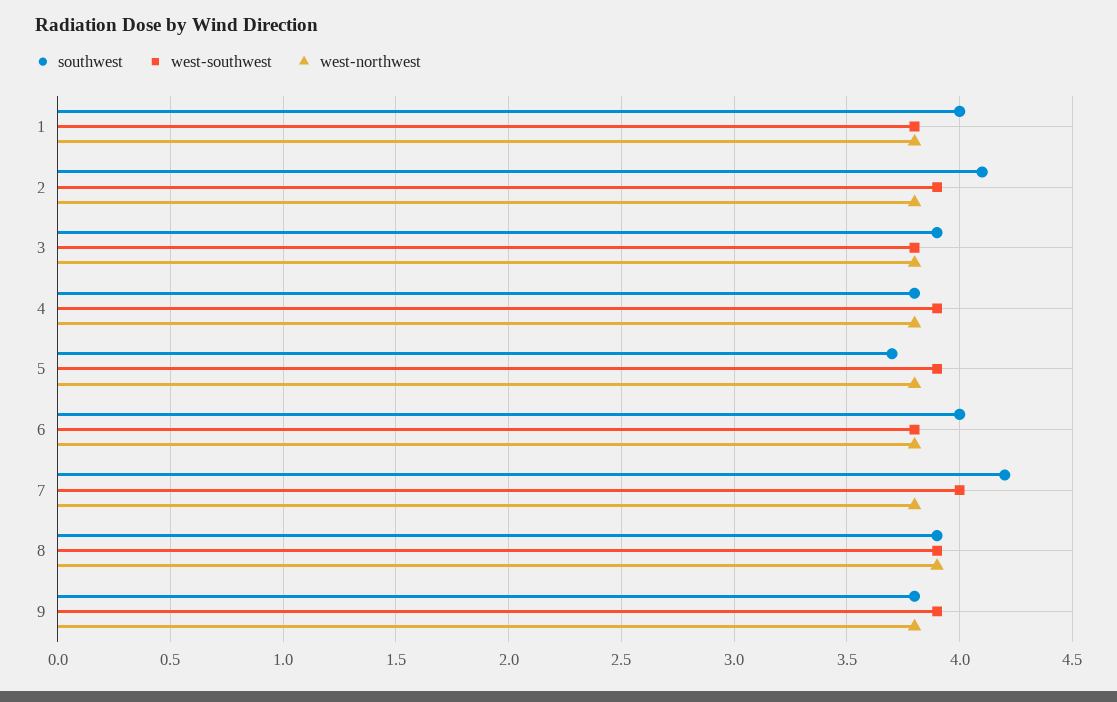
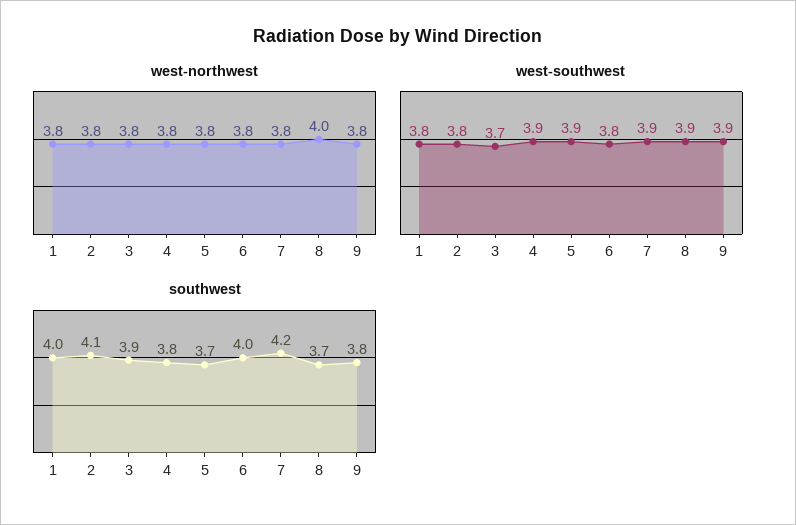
  {
    "southwest": {
      "1": 4,
      "2": 4.1,
      "3": 3.9,
      "4": 3.8,
      "5": 3.7,
      "6": 4,
      "7": 4.2,
-     "8": 3.9,
+     "8": 3.7,
      "9": 3.8
    },
    "west-southwest": {
      "1": 3.8,
-     "2": 3.9,
+     "2": 3.8,
-     "3": 3.8,
+     "3": 3.7,
      "4": 3.9,
      "5": 3.9,
      "6": 3.8,
-     "7": 4,
+     "7": 3.9,
      "8": 3.9,
      "9": 3.9
    },
    "west-northwest": {
      "1": 3.8,
      "2": 3.8,
      "3": 3.8,
      "4": 3.8,
      "5": 3.8,
      "6": 3.8,
      "7": 3.8,
-     "8": 3.9,
+     "8": 4,
      "9": 3.8
    }
  }

